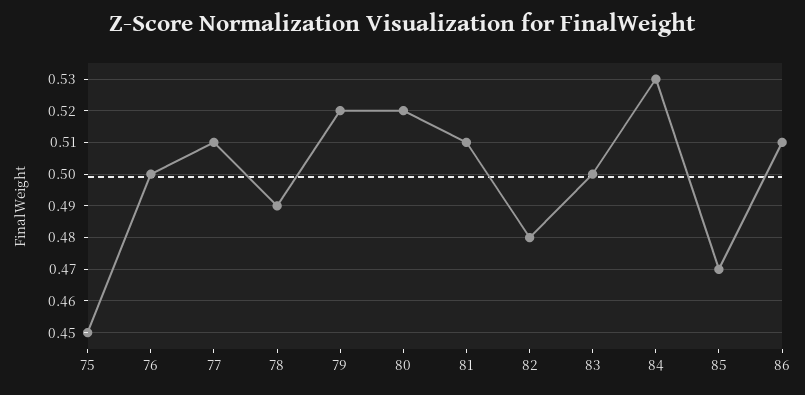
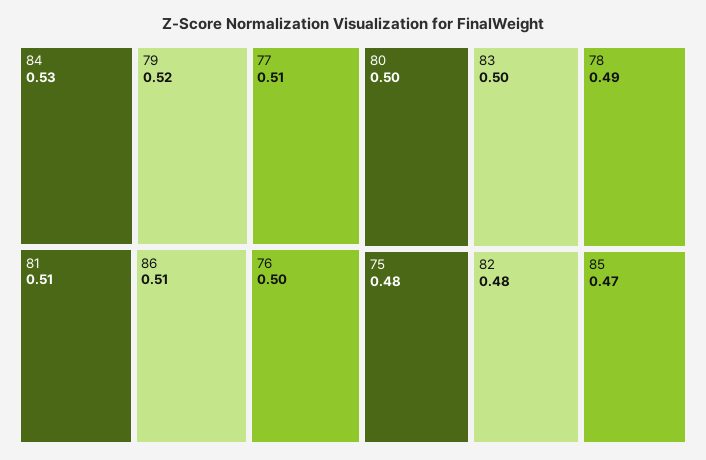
  {
-   "75": 0.45,
+   "75": 0.48,
    "76": 0.5,
    "77": 0.51,
    "78": 0.49,
    "79": 0.52,
-   "80": 0.52,
+   "80": 0.5,
    "81": 0.51,
    "82": 0.48,
    "83": 0.5,
    "84": 0.53,
    "85": 0.47,
    "86": 0.51
  }

